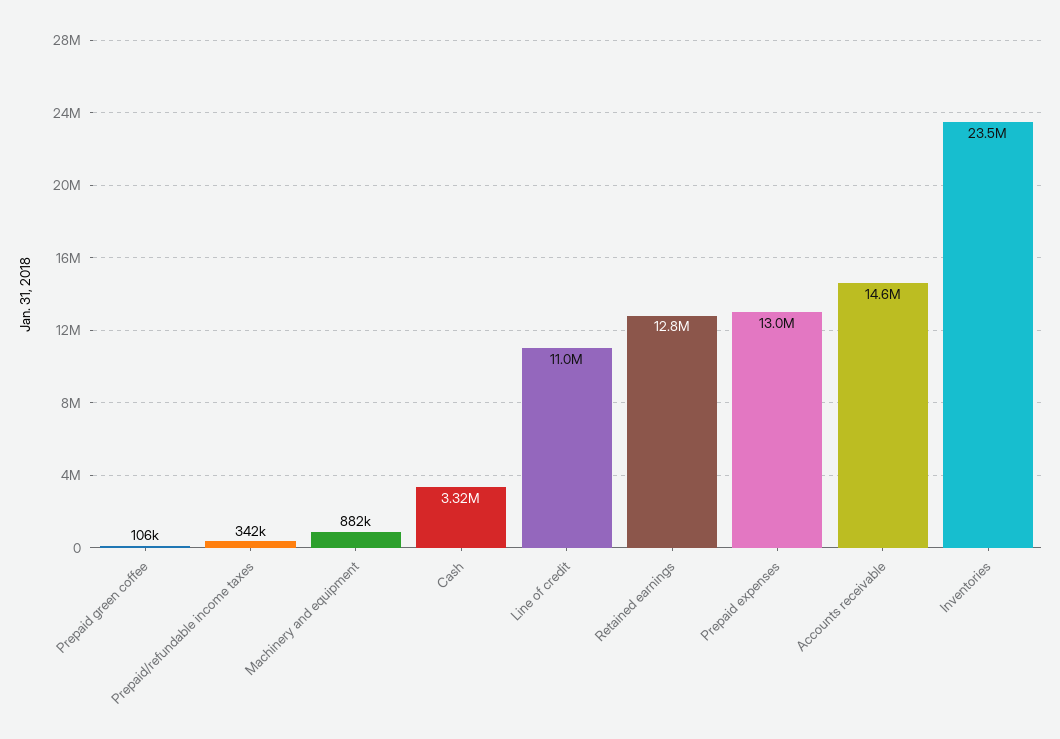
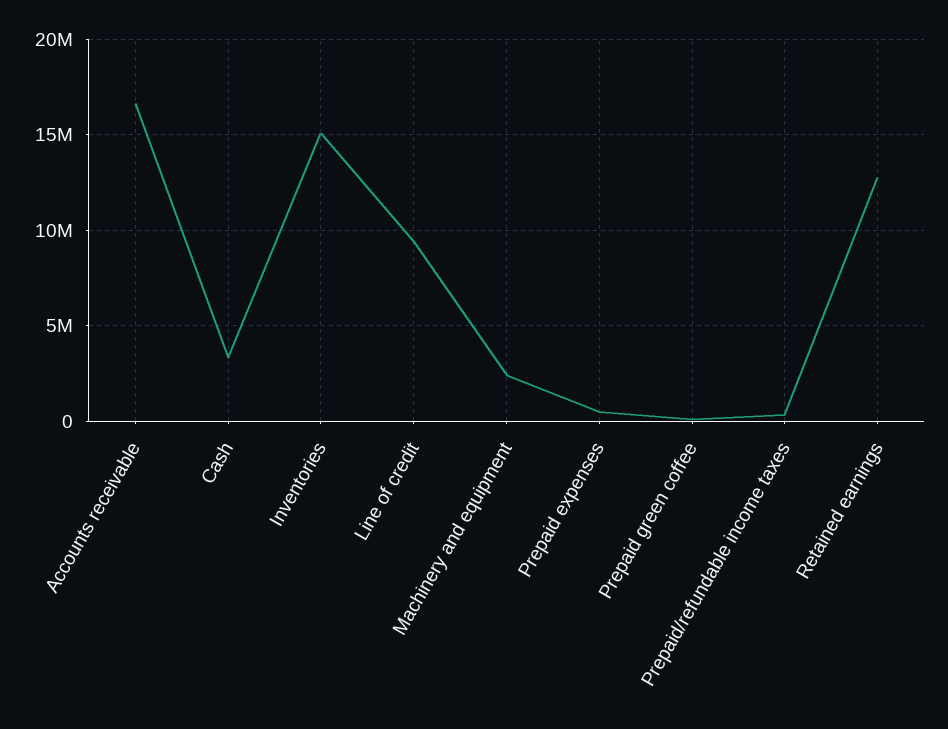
  {
    "Prepaid green coffee": 106000,
    "Prepaid/refundable income taxes": 342000,
-   "Machinery and equipment": 882000,
+   "Machinery and equipment": 2500000,
    "Cash": 3320000,
-   "Line of credit": 11000000,
+   "Line of credit": 9500000,
    "Retained earnings": 12800000,
-   "Prepaid expenses": 13000000,
+   "Prepaid expenses": 500000,
-   "Accounts receivable": 14600000,
+   "Accounts receivable": 16500000,
-   "Inventories": 23500000
+   "Inventories": 15000000
  }

